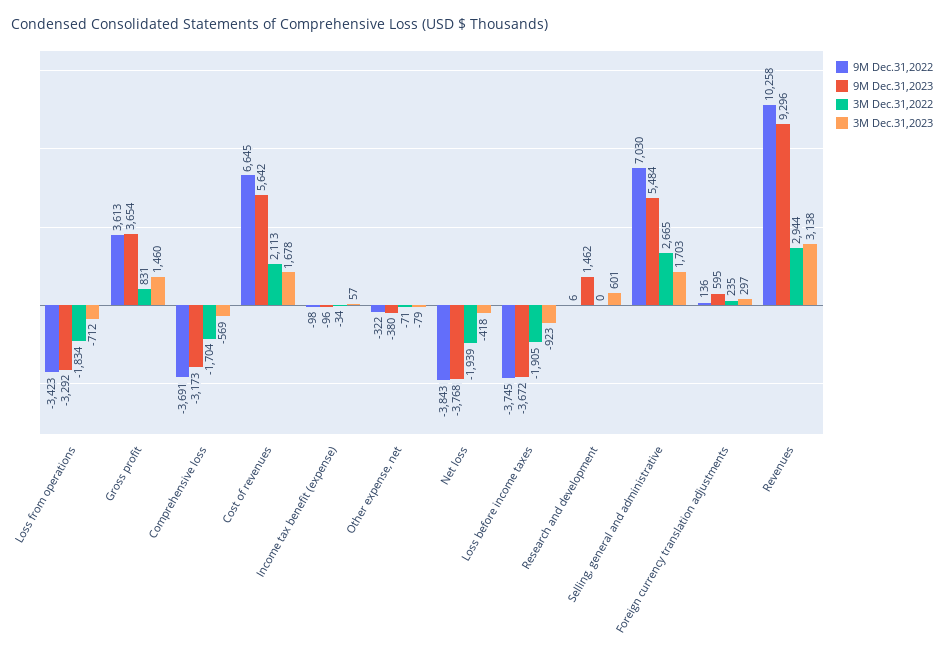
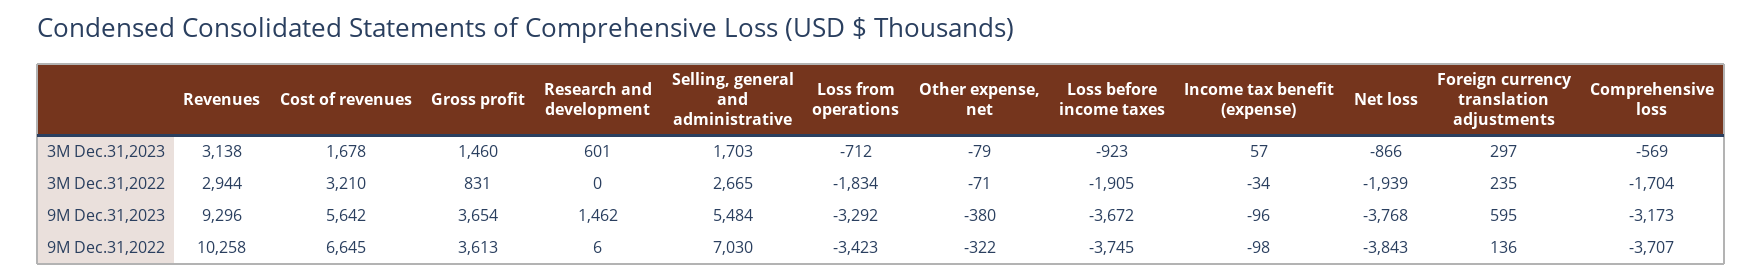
  {
    "9M Dec.31,2022": {
      "Loss from operations": -3423,
      "Gross profit": 3613,
-     "Comprehensive loss": -3691,
+     "Comprehensive loss": -3707,
      "Cost of revenues": 6645,
      "Income tax benefit (expense)": -98,
      "Other expense, net": -322,
      "Net loss": -3843,
      "Loss before income taxes": -3745,
      "Research and development": 6,
      "Selling, general and administrative": 7030,
      "Foreign currency translation adjustments": 136,
      "Revenues": 10258
    },
    "9M Dec.31,2023": {
      "Loss from operations": -3292,
      "Gross profit": 3654,
      "Comprehensive loss": -3173,
      "Cost of revenues": 5642,
      "Income tax benefit (expense)": -96,
      "Other expense, net": -380,
      "Net loss": -3768,
      "Loss before income taxes": -3672,
      "Research and development": 1462,
      "Selling, general and administrative": 5484,
      "Foreign currency translation adjustments": 595,
      "Revenues": 9296
    },
    "3M Dec.31,2022": {
      "Loss from operations": -1834,
      "Gross profit": 831,
      "Comprehensive loss": -1704,
-     "Cost of revenues": 2113,
+     "Cost of revenues": 3210,
      "Income tax benefit (expense)": -34,
      "Other expense, net": -71,
      "Net loss": -1939,
      "Loss before income taxes": -1905,
      "Research and development": 0,
      "Selling, general and administrative": 2665,
      "Foreign currency translation adjustments": 235,
      "Revenues": 2944
    },
    "3M Dec.31,2023": {
      "Loss from operations": -712,
      "Gross profit": 1460,
      "Comprehensive loss": -569,
      "Cost of revenues": 1678,
      "Income tax benefit (expense)": 57,
      "Other expense, net": -79,
-     "Net loss": -418,
+     "Net loss": -866,
      "Loss before income taxes": -923,
      "Research and development": 601,
      "Selling, general and administrative": 1703,
      "Foreign currency translation adjustments": 297,
      "Revenues": 3138
    }
  }

